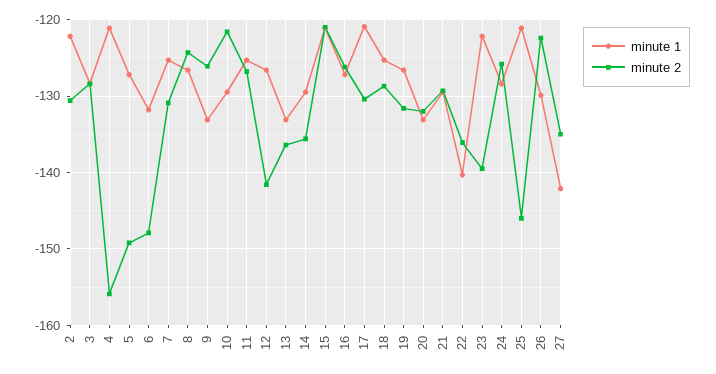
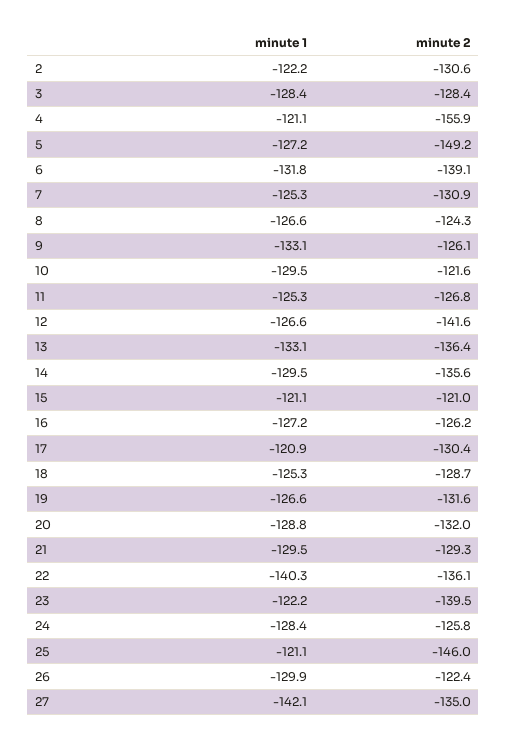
  {
    "minute 1": {
      "2": -122.2,
      "3": -128.4,
      "4": -121.1,
      "5": -127.2,
      "6": -131.8,
      "7": -125.3,
      "8": -126.6,
      "9": -133.1,
      "10": -129.5,
      "11": -125.3,
      "12": -126.6,
      "13": -133.1,
      "14": -129.5,
      "15": -121.1,
      "16": -127.2,
      "17": -120.9,
      "18": -125.3,
      "19": -126.6,
-     "20": -133,
+     "20": -128.8,
      "21": -129.5,
      "22": -140.3,
      "23": -122.2,
      "24": -128.4,
      "25": -121.1,
      "26": -129.9,
      "27": -142.1
    },
    "minute 2": {
      "2": -130.6,
      "3": -128.4,
      "4": -155.9,
      "5": -149.2,
-     "6": -148,
+     "6": -139.1,
      "7": -130.9,
      "8": -124.3,
      "9": -126.1,
      "10": -121.6,
      "11": -126.8,
      "12": -141.6,
      "13": -136.4,
      "14": -135.6,
      "15": -121,
      "16": -126.2,
      "17": -130.4,
      "18": -128.7,
      "19": -131.6,
      "20": -132,
      "21": -129.3,
      "22": -136.1,
      "23": -139.5,
      "24": -125.8,
      "25": -146,
      "26": -122.4,
      "27": -135
    }
  }

